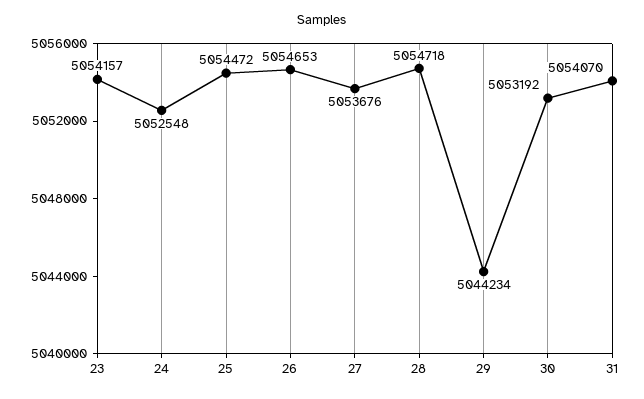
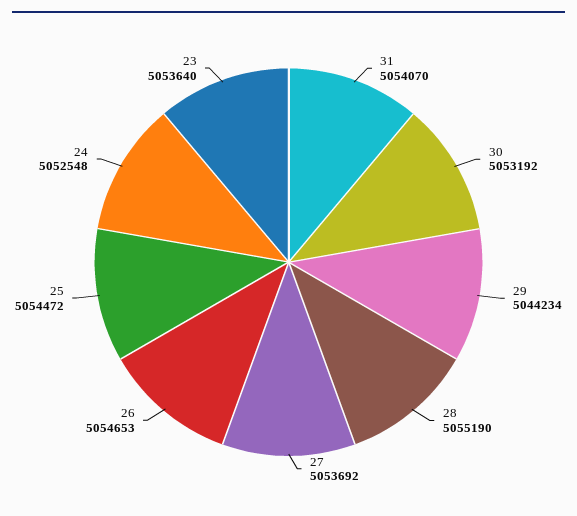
  {
-   "23": 5054157,
+   "23": 5053640,
    "24": 5052548,
    "25": 5054472,
    "26": 5054653,
-   "27": 5053676,
+   "27": 5053692,
-   "28": 5054718,
+   "28": 5055190,
    "29": 5044234,
    "30": 5053192,
    "31": 5054070
  }

